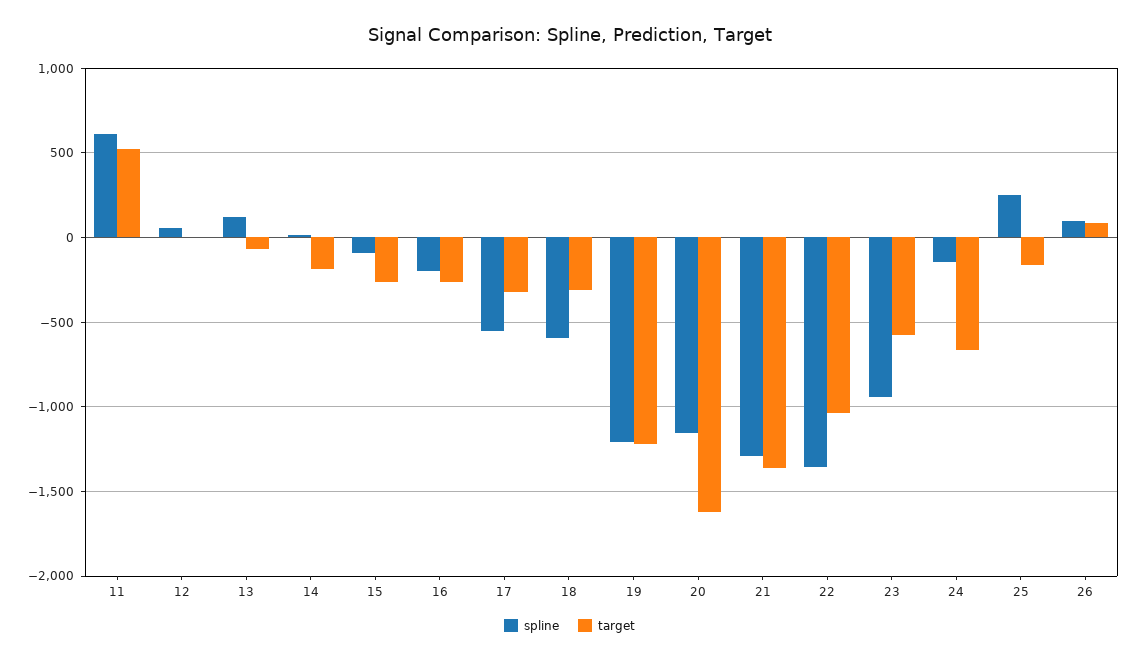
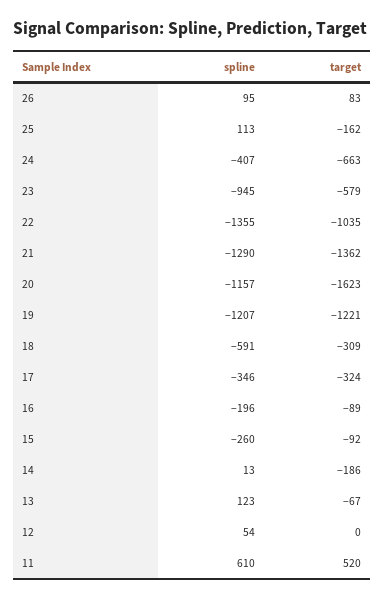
  {
    "spline": {
      "11": 610,
      "12": 54,
      "13": 123,
      "14": 13,
-     "15": -100,
+     "15": -260,
      "16": -196,
-     "17": -550,
+     "17": -346,
      "18": -591,
      "19": -1207,
      "20": -1157,
      "21": -1290,
      "22": -1355,
      "23": -945,
-     "24": -150,
+     "24": -407,
-     "25": 250,
+     "25": 113,
      "26": 95
    },
    "target": {
      "11": 520,
      "12": 0,
      "13": -67,
      "14": -186,
-     "15": -250,
+     "15": -92,
-     "16": -250,
+     "16": -89,
      "17": -324,
      "18": -309,
      "19": -1221,
      "20": -1623,
      "21": -1362,
      "22": -1035,
      "23": -579,
      "24": -663,
      "25": -162,
      "26": 83
    }
  }

